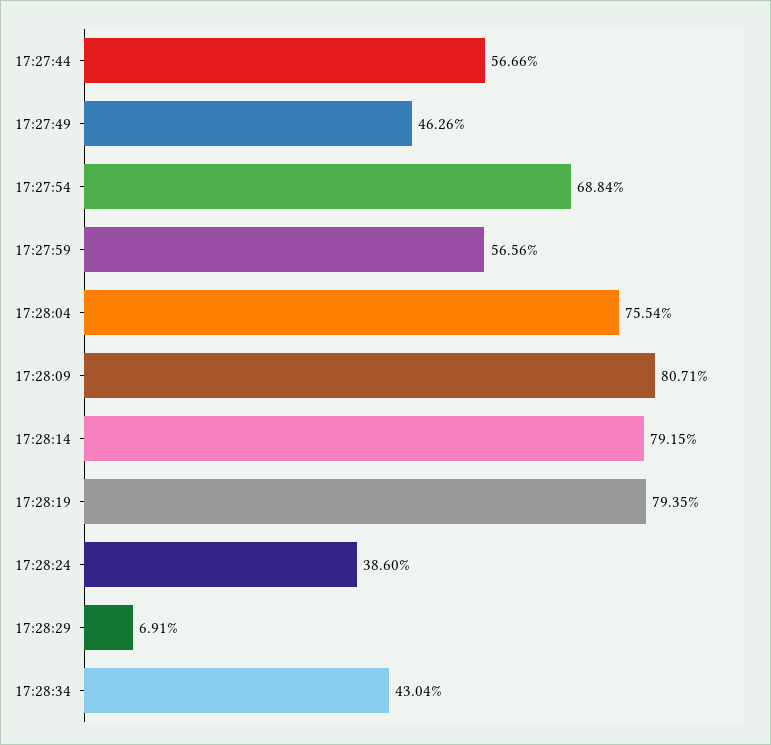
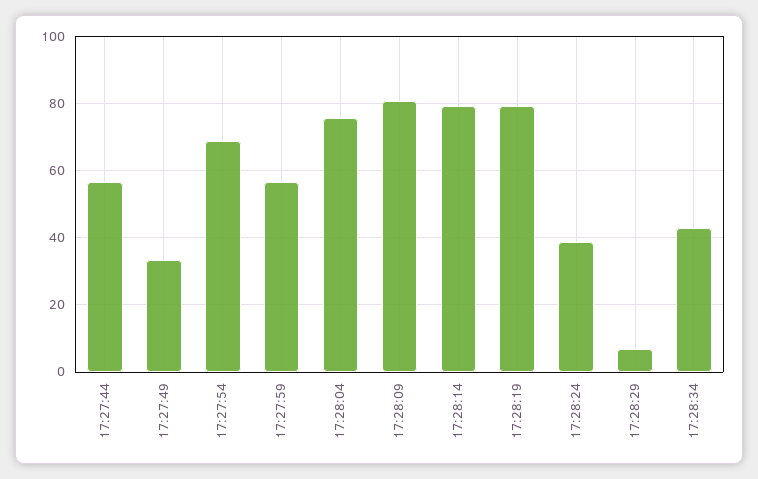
  {
    "17:27:44": 56.66,
-   "17:27:49": 46.26,
+   "17:27:49": 34,
    "17:27:54": 68.84,
    "17:27:59": 56.56,
    "17:28:04": 75.54,
    "17:28:09": 80.71,
    "17:28:14": 79.15,
    "17:28:19": 79.35,
    "17:28:24": 38.6,
    "17:28:29": 6.91,
    "17:28:34": 43.04
  }

